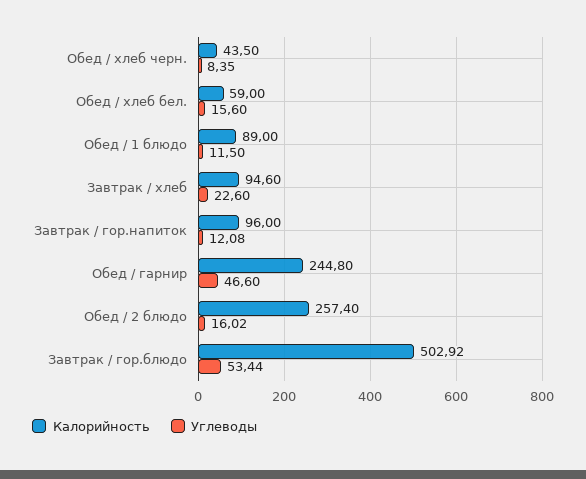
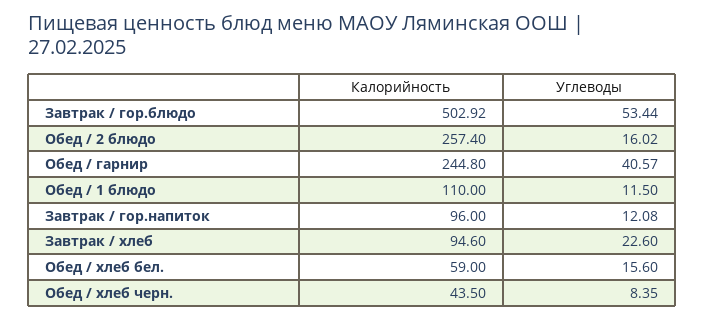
  {
    "Калорийность": {
      "Обед / хлеб черн.": 43.5,
      "Обед / хлеб бел.": 59,
-     "Обед / 1 блюдо": 89,
+     "Обед / 1 блюдо": 110,
      "Завтрак / хлеб": 94.6,
      "Завтрак / гор.напиток": 96,
      "Обед / гарнир": 244.8,
      "Обед / 2 блюдо": 257.4,
      "Завтрак / гор.блюдо": 502.92
    },
    "Углеводы": {
      "Обед / хлеб черн.": 8.35,
      "Обед / хлеб бел.": 15.6,
      "Обед / 1 блюдо": 11.5,
      "Завтрак / хлеб": 22.6,
      "Завтрак / гор.напиток": 12.08,
-     "Обед / гарнир": 46.6,
+     "Обед / гарнир": 40.57,
      "Обед / 2 блюдо": 16.02,
      "Завтрак / гор.блюдо": 53.44
    }
  }

